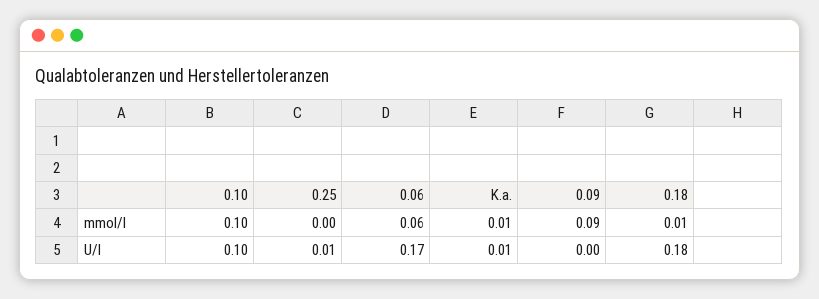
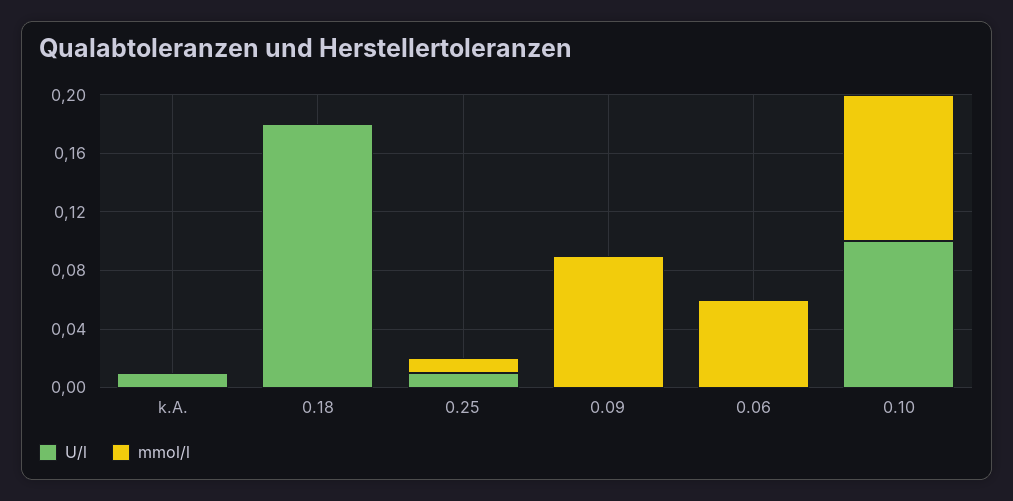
  {
    "mmol/l": {
      "0.10": 0.1,
-     "0.25": 0,
+     "0.25": 0.01,
      "0.06": 0.06,
-     "K.a.": 0.01,
+     "K.a.": 0,
      "0.09": 0.09,
-     "0.18": 0.01
+     "0.18": 0
    },
    "U/l": {
      "0.10": 0.1,
      "0.25": 0.01,
-     "0.06": 0.17,
+     "0.06": 0,
      "K.a.": 0.01,
      "0.09": 0,
      "0.18": 0.18
    }
  }

